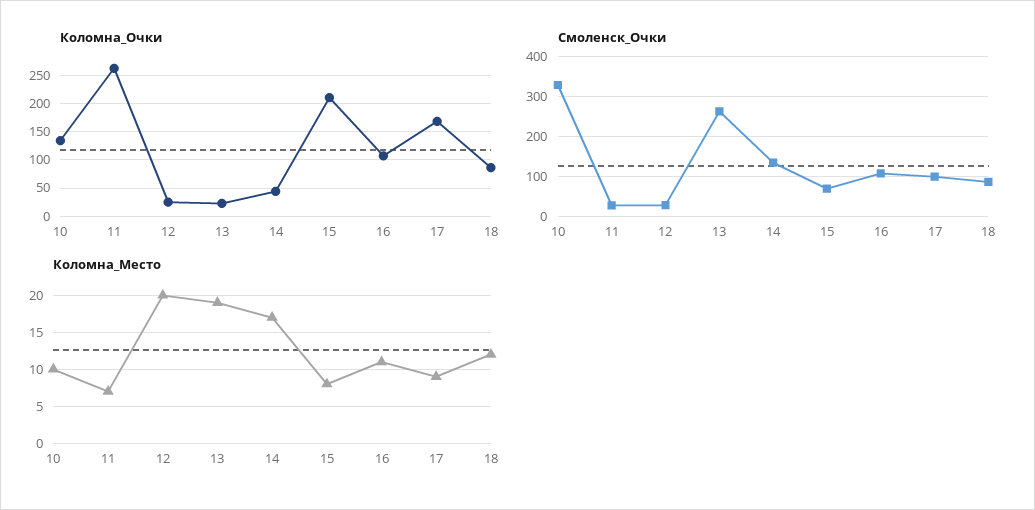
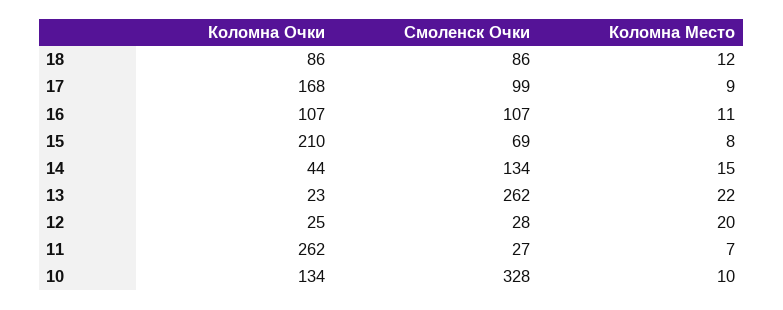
  {
    "Коломна_Очки": {
      "10": 134,
      "11": 262,
      "12": 25,
      "13": 23,
      "14": 44,
      "15": 210,
      "16": 107,
      "17": 168,
      "18": 86
    },
    "Смоленск_Очки": {
      "10": 328,
      "11": 27,
      "12": 28,
      "13": 262,
      "14": 134,
      "15": 69,
      "16": 107,
      "17": 99,
      "18": 86
    },
    "Коломна_Место": {
      "10": 10,
      "11": 7,
      "12": 20,
-     "13": 19,
+     "13": 22,
-     "14": 17,
+     "14": 15,
      "15": 8,
      "16": 11,
      "17": 9,
      "18": 12
    }
  }

